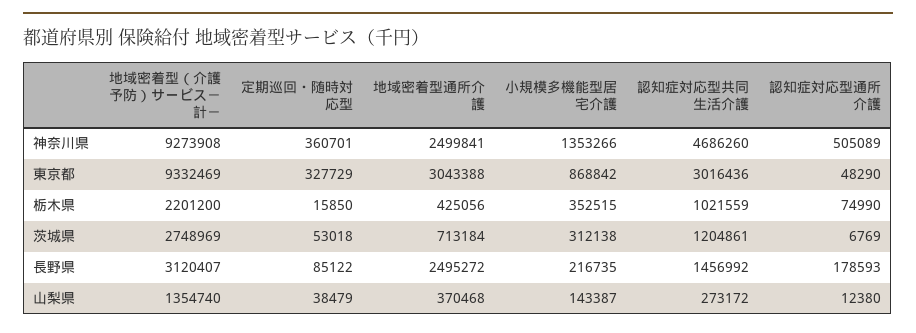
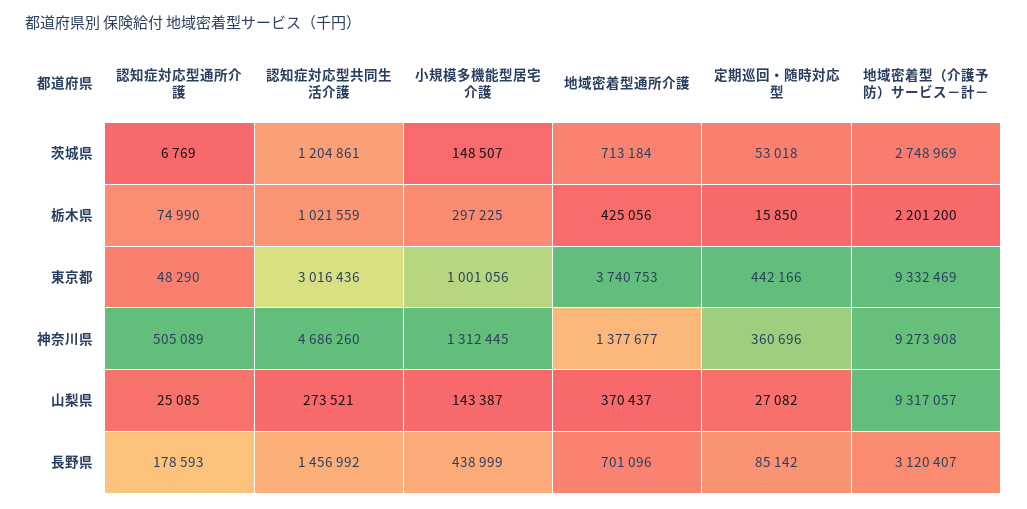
  {
    "地域密着型（介護予防）サービス－計－": {
      "神奈川県": 9273908,
      "東京都": 9332469,
      "栃木県": 2201200,
      "茨城県": 2748969,
      "長野県": 3120407,
-     "山梨県": 1354740
+     "山梨県": 9317057
    },
    "定期巡回・随時対応型": {
-     "神奈川県": 360701,
+     "神奈川県": 360696,
-     "東京都": 327729,
+     "東京都": 442166,
      "栃木県": 15850,
      "茨城県": 53018,
-     "長野県": 85122,
+     "長野県": 85142,
-     "山梨県": 38479
+     "山梨県": 27082
    },
    "地域密着型通所介護": {
-     "神奈川県": 2499841,
+     "神奈川県": 1377677,
-     "東京都": 3043388,
+     "東京都": 3740753,
      "栃木県": 425056,
      "茨城県": 713184,
-     "長野県": 2495272,
+     "長野県": 701096,
-     "山梨県": 370468
+     "山梨県": 370437
    },
    "小規模多機能型居宅介護": {
-     "神奈川県": 1353266,
+     "神奈川県": 1312445,
-     "東京都": 868842,
+     "東京都": 1001056,
-     "栃木県": 352515,
+     "栃木県": 297225,
-     "茨城県": 312138,
+     "茨城県": 148507,
-     "長野県": 216735,
+     "長野県": 438999,
      "山梨県": 143387
    },
    "認知症対応型共同生活介護": {
      "神奈川県": 4686260,
      "東京都": 3016436,
      "栃木県": 1021559,
      "茨城県": 1204861,
      "長野県": 1456992,
-     "山梨県": 273172
+     "山梨県": 273521
    },
    "認知症対応型通所介護": {
      "神奈川県": 505089,
      "東京都": 48290,
      "栃木県": 74990,
      "茨城県": 6769,
      "長野県": 178593,
-     "山梨県": 12380
+     "山梨県": 25085
    }
  }

